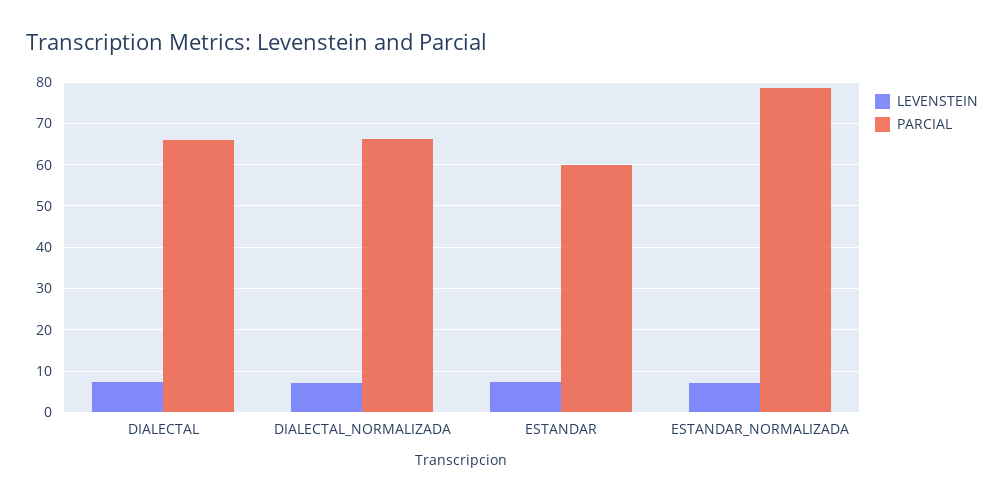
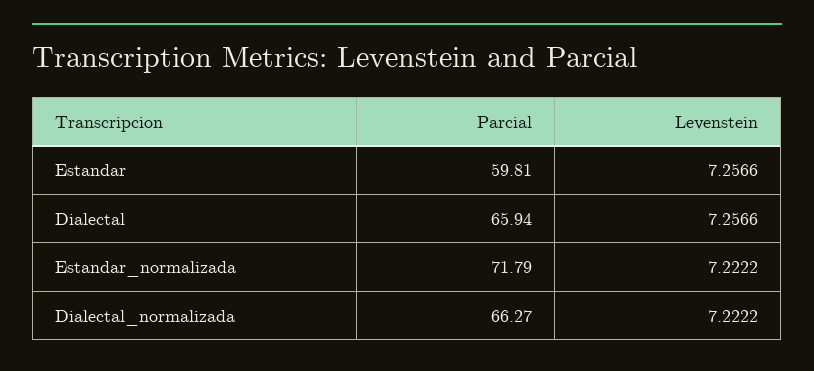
  {
    "LEVENSTEIN": {
      "DIALECTAL": 7.2566,
      "DIALECTAL_NORMALIZADA": 7.2222,
      "ESTANDAR": 7.2566,
      "ESTANDAR_NORMALIZADA": 7.2222
    },
    "PARCIAL": {
      "DIALECTAL": 65.94,
      "DIALECTAL_NORMALIZADA": 66.27,
      "ESTANDAR": 59.81,
-     "ESTANDAR_NORMALIZADA": 78
+     "ESTANDAR_NORMALIZADA": 71.79
    }
  }

